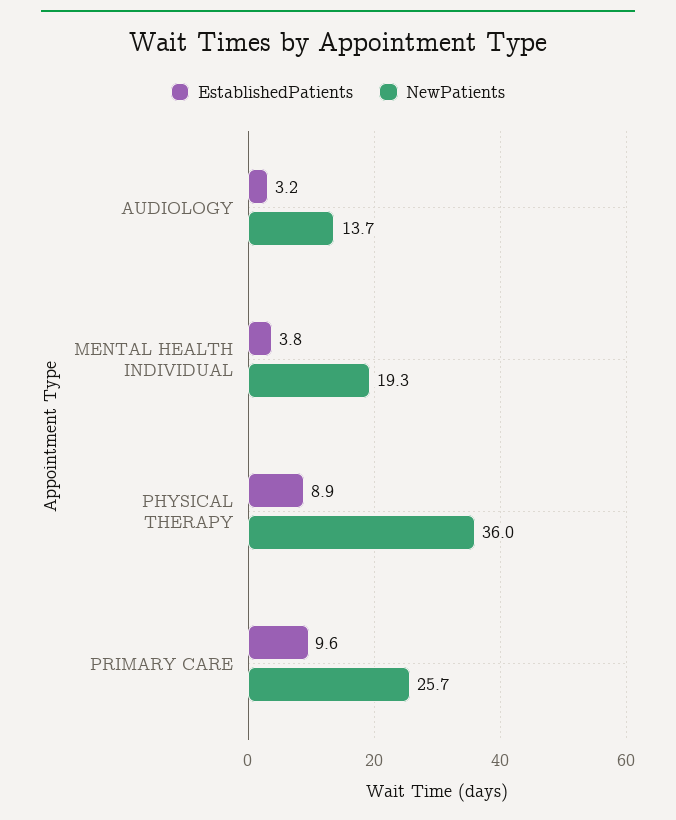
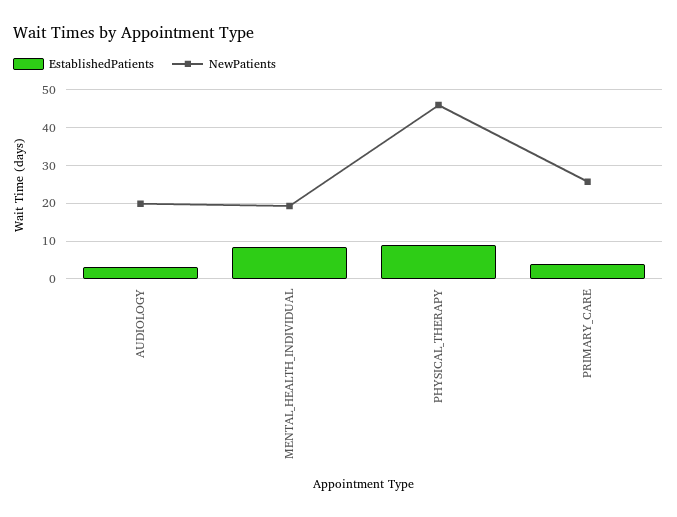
  {
    "EstablishedPatients": {
      "AUDIOLOGY": 3.2,
-     "MENTAL HEALTH INDIVIDUAL": 3.8,
+     "MENTAL HEALTH INDIVIDUAL": 8,
      "PHYSICAL THERAPY": 8.9,
-     "PRIMARY CARE": 9.6
+     "PRIMARY CARE": 4
    },
    "NewPatients": {
-     "AUDIOLOGY": 13.7,
+     "AUDIOLOGY": 20,
      "MENTAL HEALTH INDIVIDUAL": 19.3,
-     "PHYSICAL THERAPY": 36,
+     "PHYSICAL THERAPY": 46,
      "PRIMARY CARE": 25.7
    }
  }

